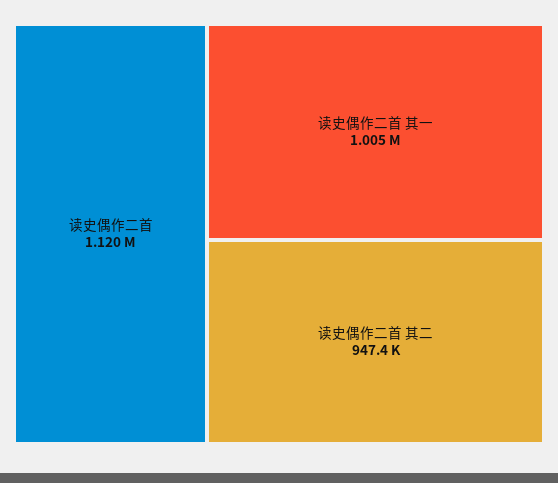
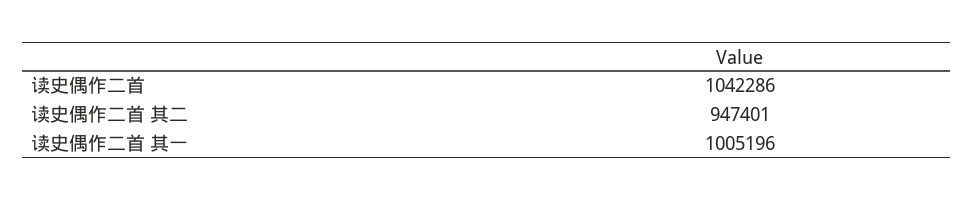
  {
-   "读史偶作二首": 1120000,
+   "读史偶作二首": 1042286,
    "读史偶作二首 其一": 1005196,
    "读史偶作二首 其二": 947401
  }

